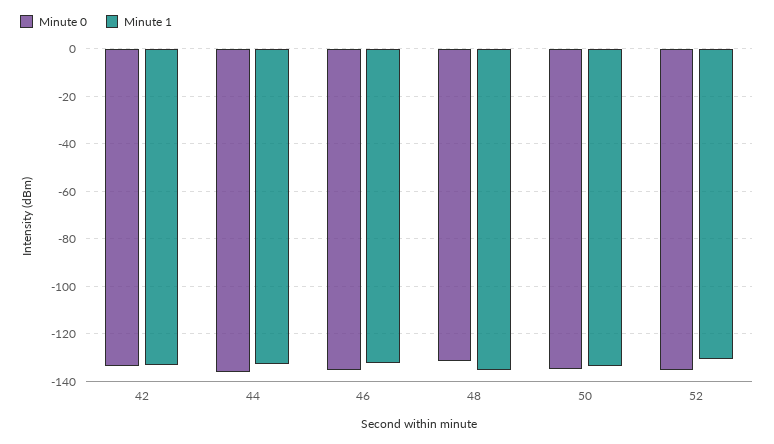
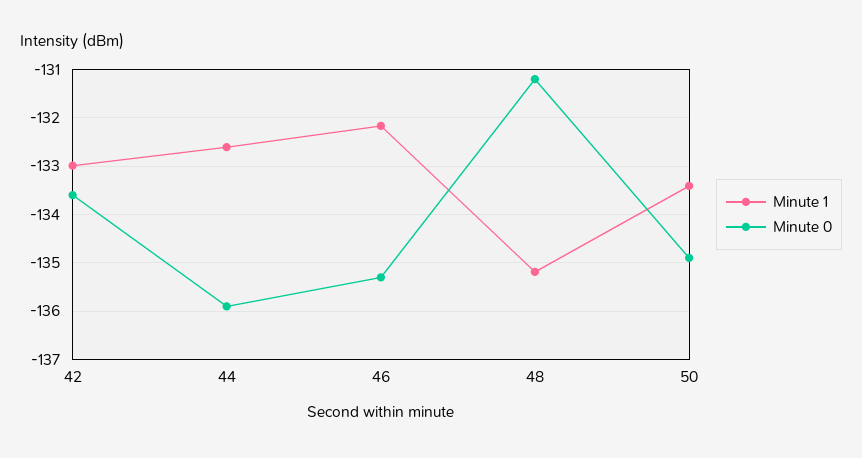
  {
    "Minute 0": {
      "42": -133.6,
      "44": -136,
      "46": -135.4,
      "48": -131.2,
-     "50": -135,
+     "50": -135
-     "52": -135
    },
    "Minute 1": {
      "42": -133,
      "44": -132.6,
      "46": -132.2,
      "48": -135.2,
-     "50": -133.4,
+     "50": -133.4
-     "52": -130
    }
  }

